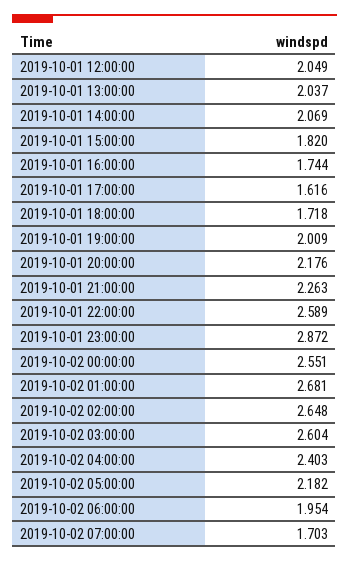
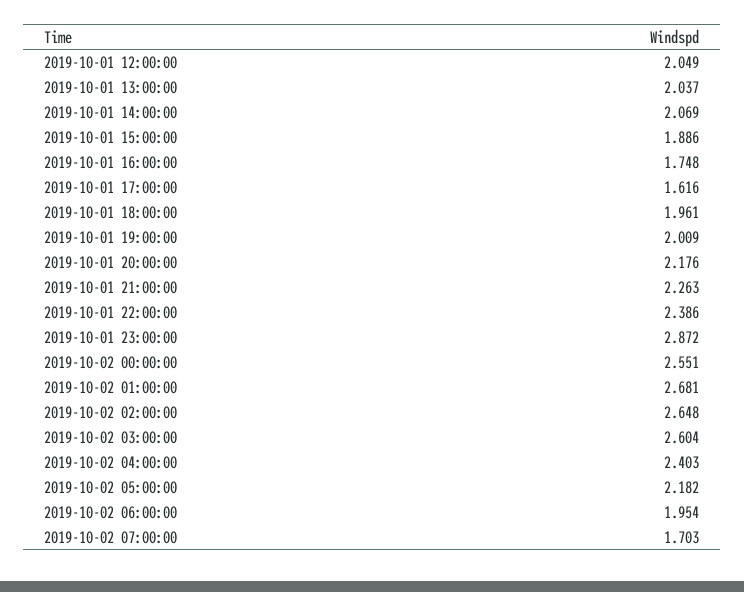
  {
    "2019-10-01 12:00:00": 2.049,
    "2019-10-01 13:00:00": 2.037,
    "2019-10-01 14:00:00": 2.069,
-   "2019-10-01 15:00:00": 1.82,
+   "2019-10-01 15:00:00": 1.886,
-   "2019-10-01 16:00:00": 1.744,
+   "2019-10-01 16:00:00": 1.748,
    "2019-10-01 17:00:00": 1.616,
-   "2019-10-01 18:00:00": 1.718,
+   "2019-10-01 18:00:00": 1.961,
    "2019-10-01 19:00:00": 2.009,
    "2019-10-01 20:00:00": 2.176,
    "2019-10-01 21:00:00": 2.263,
-   "2019-10-01 22:00:00": 2.589,
+   "2019-10-01 22:00:00": 2.386,
    "2019-10-01 23:00:00": 2.872,
    "2019-10-02 00:00:00": 2.551,
    "2019-10-02 01:00:00": 2.681,
    "2019-10-02 02:00:00": 2.648,
    "2019-10-02 03:00:00": 2.604,
    "2019-10-02 04:00:00": 2.403,
    "2019-10-02 05:00:00": 2.182,
    "2019-10-02 06:00:00": 1.954,
    "2019-10-02 07:00:00": 1.703
  }

